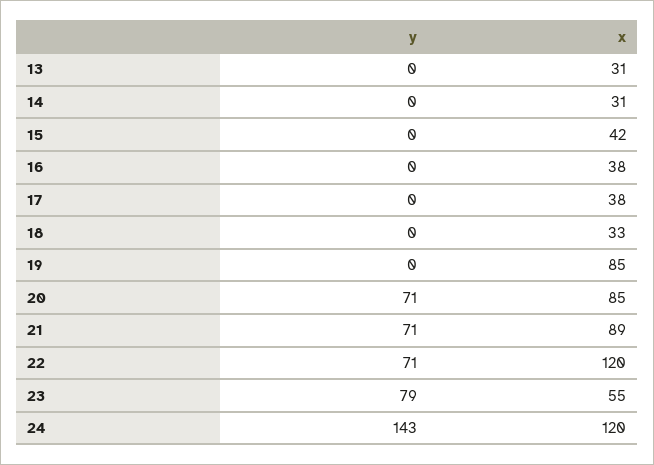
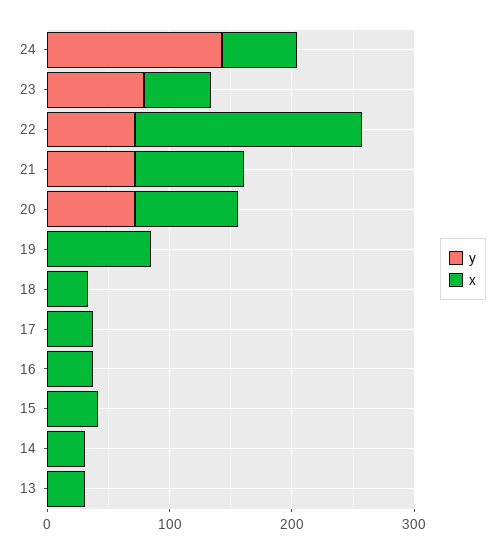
  {
    "y": {
      "13": 0,
      "14": 0,
      "15": 0,
      "16": 0,
      "17": 0,
      "18": 0,
      "19": 0,
      "20": 71,
      "21": 71,
      "22": 71,
      "23": 79,
      "24": 143
    },
    "x": {
      "13": 31,
      "14": 31,
      "15": 42,
      "16": 38,
      "17": 38,
      "18": 33,
      "19": 85,
      "20": 85,
      "21": 89,
-     "22": 120,
+     "22": 180,
      "23": 55,
-     "24": 120
+     "24": 60
    }
  }

